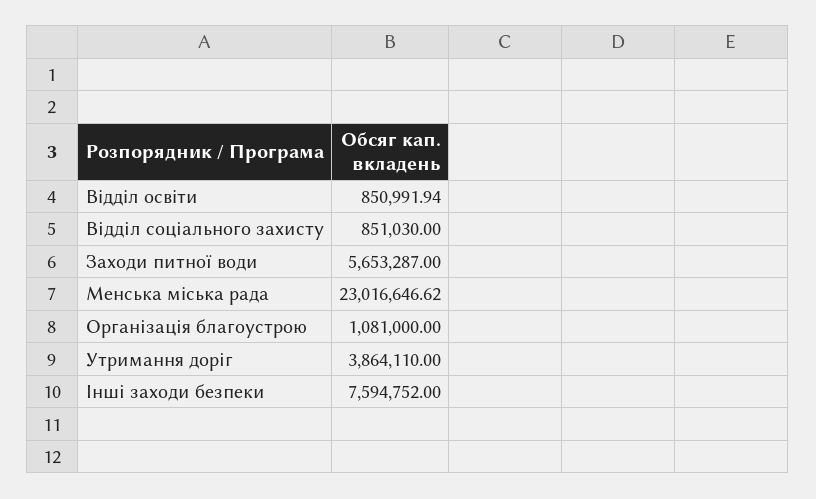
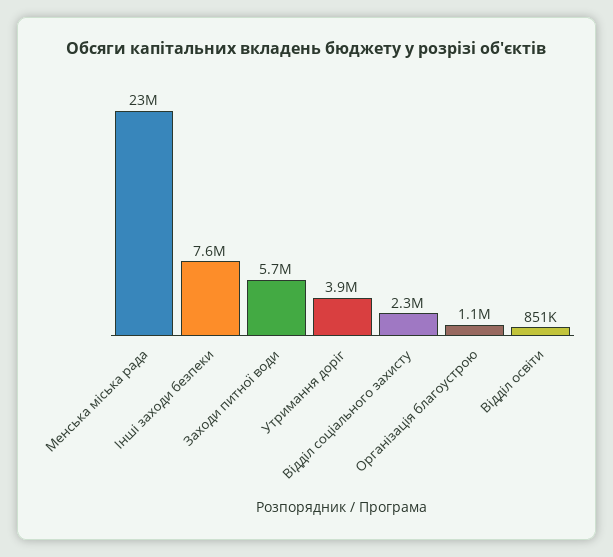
  {
    "Вiддiл освiти": 850991.94,
-   "Відділ соціального захисту": 851030,
+   "Відділ соціального захисту": 2300000,
    "Заходи питної води": 5653287,
    "Менська мiська рада": 23016646.62,
    "Організація благоустрою": 1081000,
    "Утримання доріг": 3864110,
    "Інші заходи безпеки": 7594752
  }

